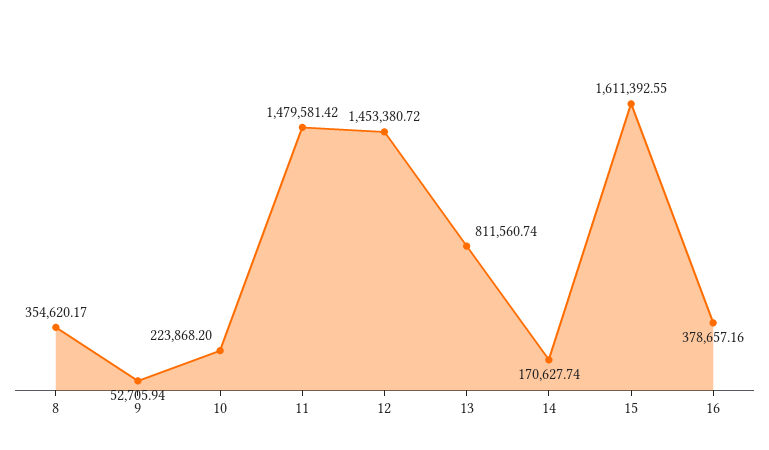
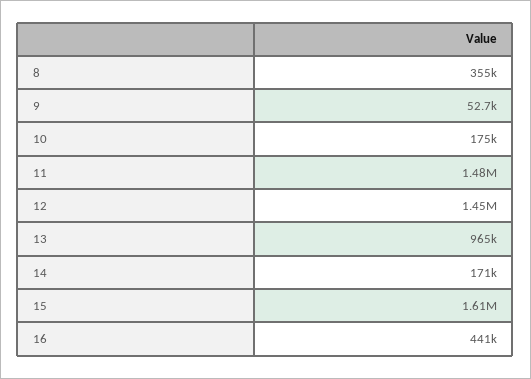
  {
    "8": 354620.17,
    "9": 52705.94,
-   "10": 223868.2,
+   "10": 175000,
    "11": 1479581.42,
    "12": 1453380.72,
-   "13": 811560.74,
+   "13": 965000,
    "14": 170627.74,
    "15": 1611392.55,
-   "16": 378657.16
+   "16": 441000
  }

